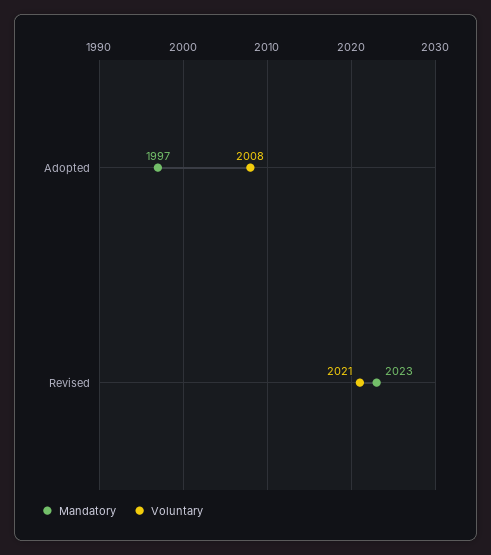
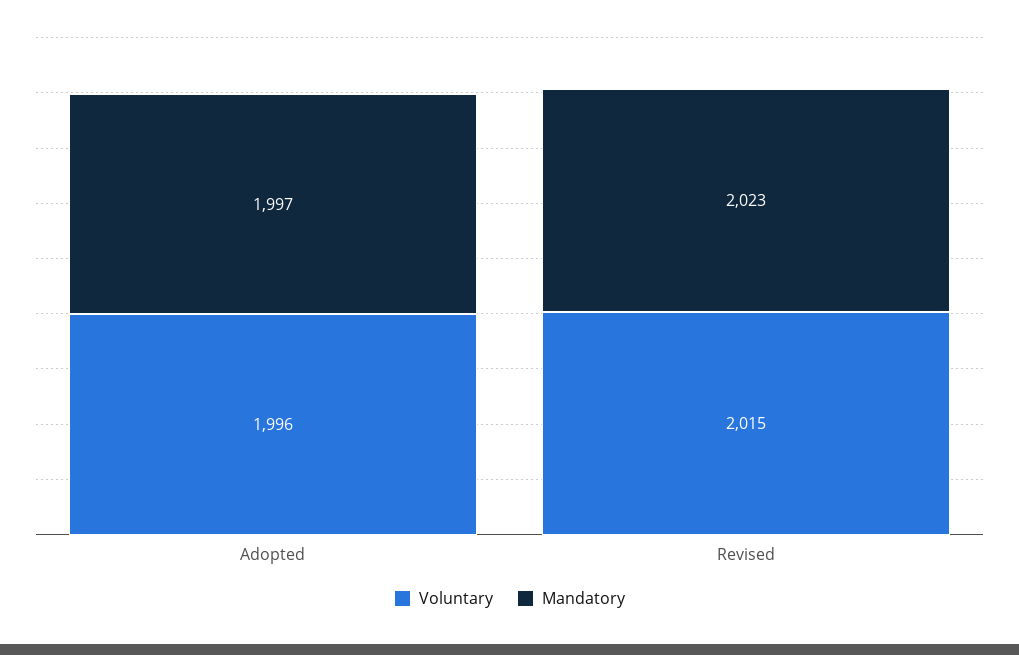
  {
    "Mandatory": {
      "Adopted": 1997,
      "Revised": 2023
    },
    "Voluntary": {
-     "Adopted": 2008,
+     "Adopted": 1996,
-     "Revised": 2021
+     "Revised": 2015
    }
  }

